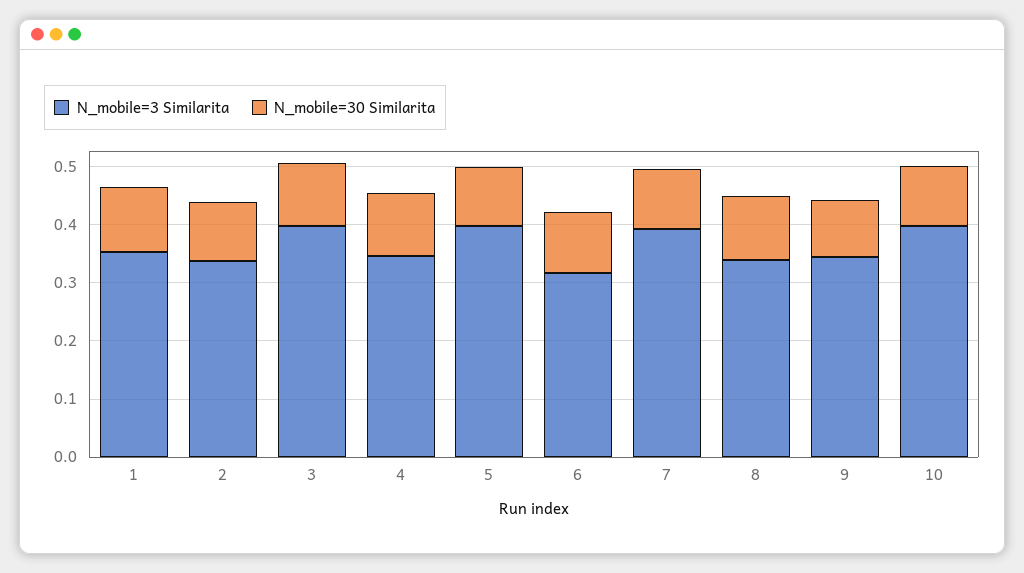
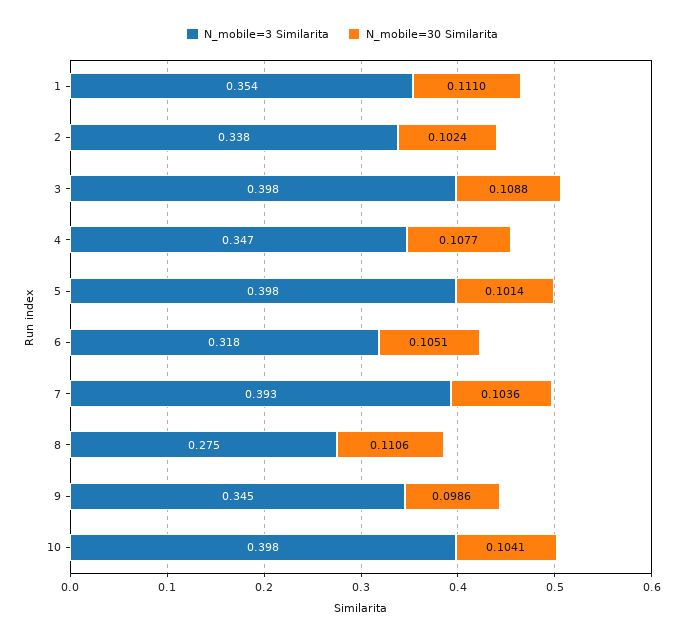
  {
    "N_mobile=3 Similarita": {
      "1": 0.354,
      "2": 0.338,
      "3": 0.398,
      "4": 0.347,
      "5": 0.398,
      "6": 0.318,
      "7": 0.393,
-     "8": 0.34,
+     "8": 0.275,
      "9": 0.345,
      "10": 0.398
    },
    "N_mobile=30 Similarita": {
      "1": 0.111,
      "2": 0.1024,
      "3": 0.1088,
      "4": 0.1077,
      "5": 0.1014,
      "6": 0.1051,
      "7": 0.1036,
      "8": 0.1106,
      "9": 0.0986,
      "10": 0.1041
    }
  }

